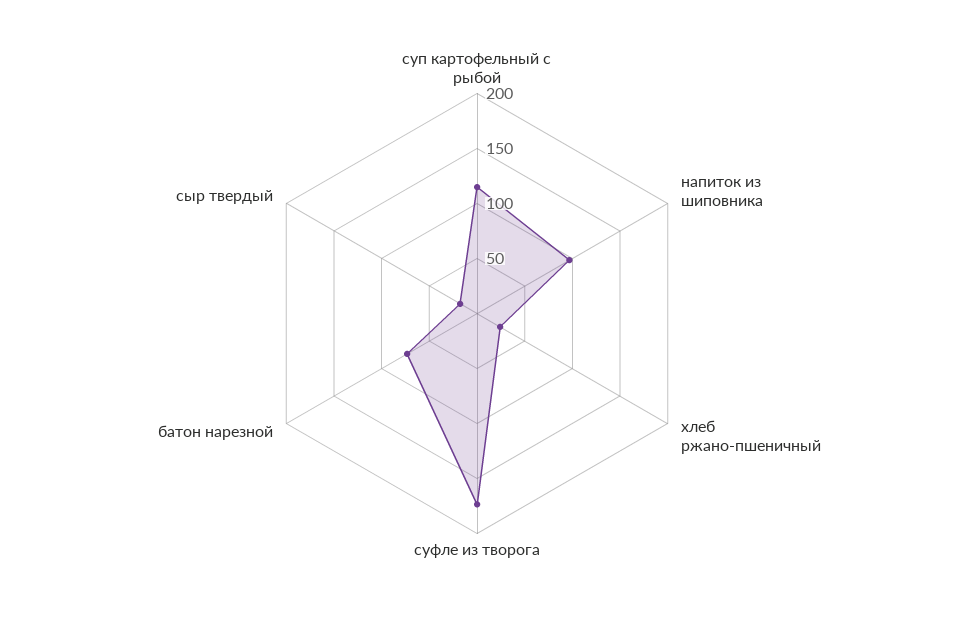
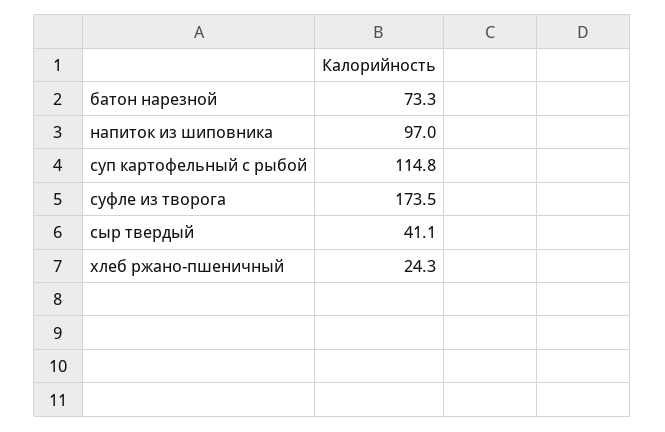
  {
    "суп картофельный с рыбой": 114.8,
    "напиток из шиповника": 97,
    "хлеб ржано-пшеничный": 24.3,
    "суфле из творога": 173.5,
    "батон нарезной": 73.3,
-   "сыр твердый": 20
+   "сыр твердый": 41.1
  }

